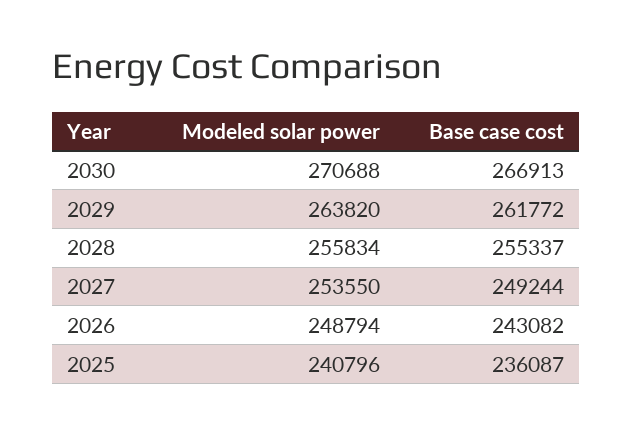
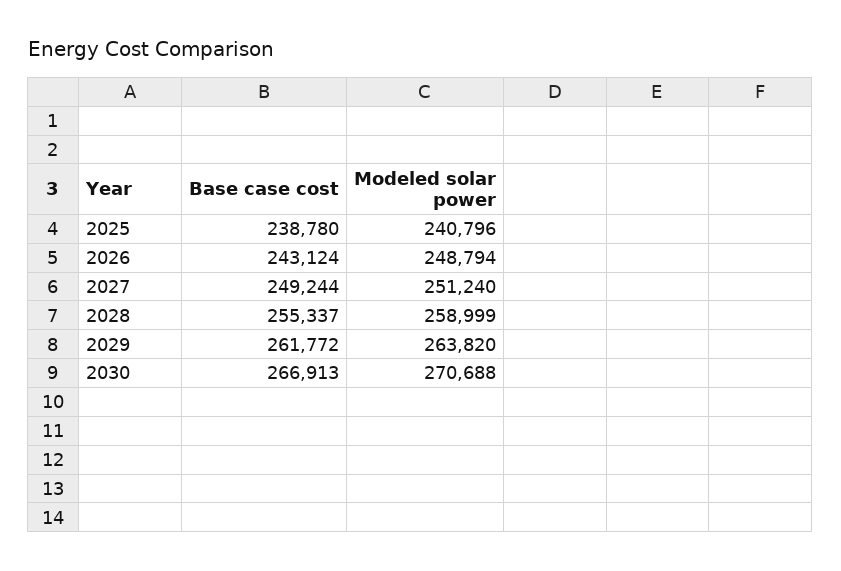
  {
    "Modeled solar power": {
      "2030": 270688,
      "2029": 263820,
-     "2028": 255834,
+     "2028": 258999,
-     "2027": 253550,
+     "2027": 251240,
      "2026": 248794,
      "2025": 240796
    },
    "Base case cost": {
      "2030": 266913,
      "2029": 261772,
      "2028": 255337,
      "2027": 249244,
-     "2026": 243082,
+     "2026": 243124,
-     "2025": 236087
+     "2025": 238780
    }
  }

